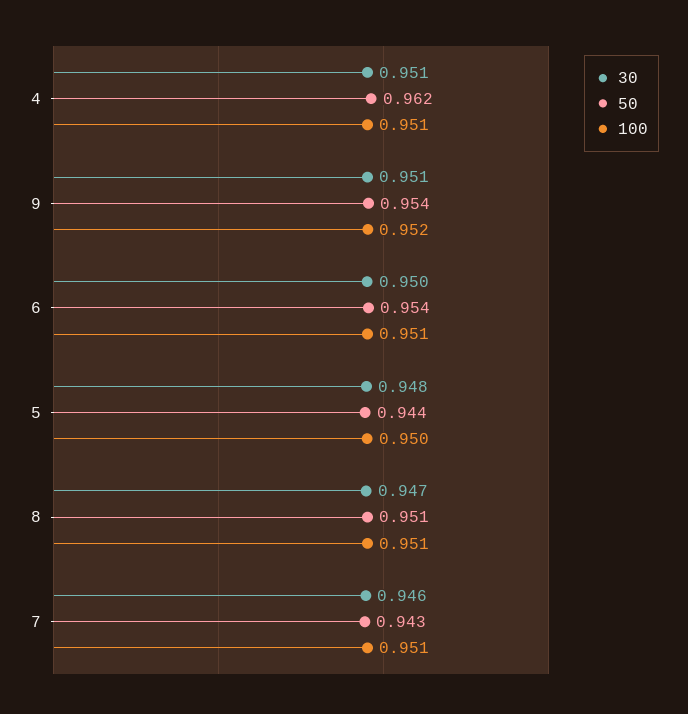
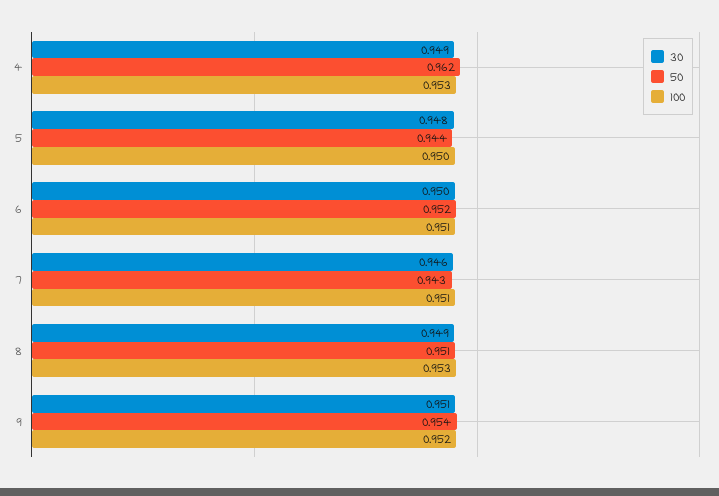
  {
    "30": {
-     "4": 0.951,
+     "4": 0.949,
      "9": 0.951,
      "6": 0.95,
      "5": 0.948,
-     "8": 0.947,
+     "8": 0.949,
      "7": 0.946
    },
    "50": {
      "4": 0.962,
      "9": 0.954,
-     "6": 0.954,
+     "6": 0.952,
      "5": 0.944,
      "8": 0.951,
      "7": 0.943
    },
    "100": {
-     "4": 0.951,
+     "4": 0.953,
      "9": 0.952,
      "6": 0.951,
      "5": 0.95,
-     "8": 0.951,
+     "8": 0.953,
      "7": 0.951
    }
  }

